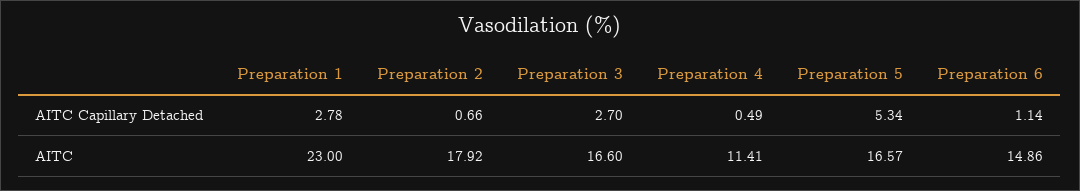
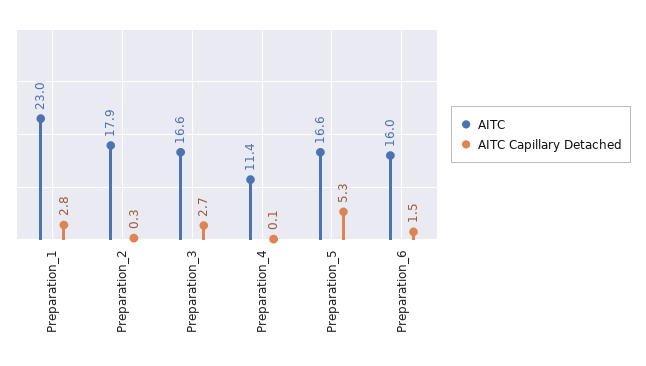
  {
    "AITC Capillary Detached": {
      "Preparation 1": 2.78,
-     "Preparation 2": 0.66,
+     "Preparation 2": 0.3,
      "Preparation 3": 2.7,
-     "Preparation 4": 0.49,
+     "Preparation 4": 0.1,
      "Preparation 5": 5.34,
-     "Preparation 6": 1.14
+     "Preparation 6": 1.5
    },
    "AITC": {
      "Preparation 1": 23,
      "Preparation 2": 17.92,
      "Preparation 3": 16.6,
      "Preparation 4": 11.41,
      "Preparation 5": 16.57,
-     "Preparation 6": 14.86
+     "Preparation 6": 16
    }
  }

